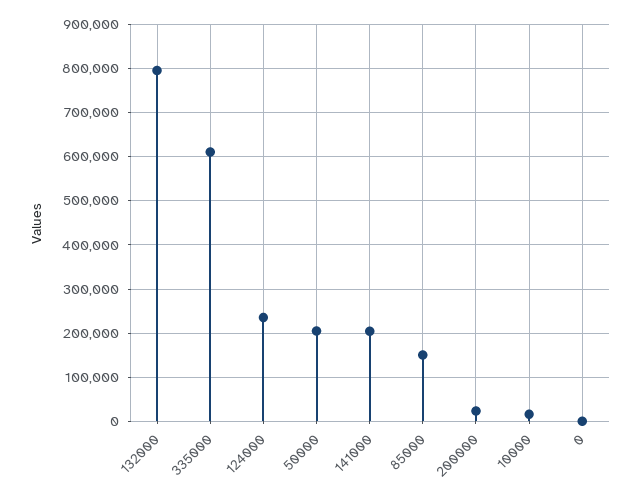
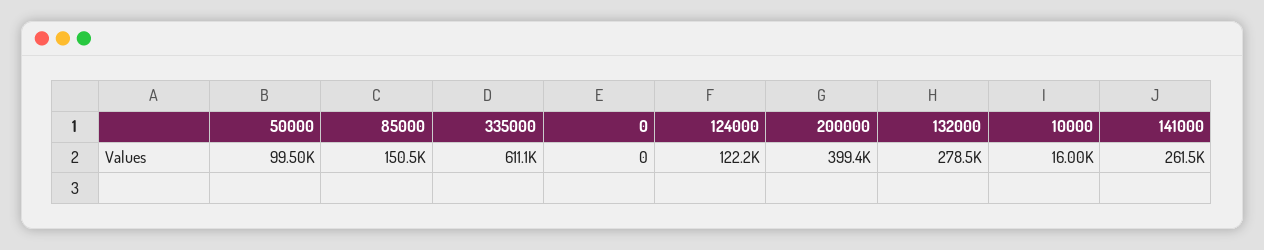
  {
-   "132000": 800000,
+   "132000": 278500,
    "335000": 611100,
-   "124000": 240000,
+   "124000": 122200,
-   "50000": 200000,
+   "50000": 99500,
-   "141000": 200000,
+   "141000": 261500,
    "85000": 150500,
-   "200000": 20000,
+   "200000": 399400,
    "10000": 16000,
    "0": 0
  }

